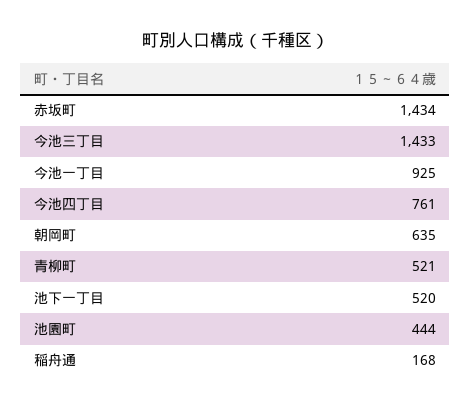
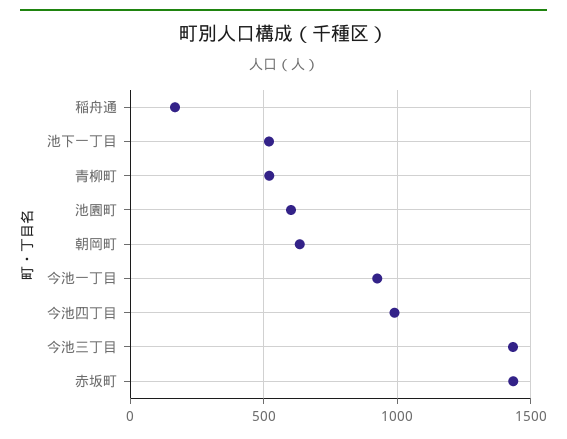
  {
    "赤坂町": 1434,
    "今池三丁目": 1433,
    "今池一丁目": 925,
-   "今池四丁目": 761,
+   "今池四丁目": 1000,
    "朝岡町": 635,
    "青柳町": 521,
    "池下一丁目": 520,
-   "池園町": 444,
+   "池園町": 600,
    "稲舟通": 168
  }

